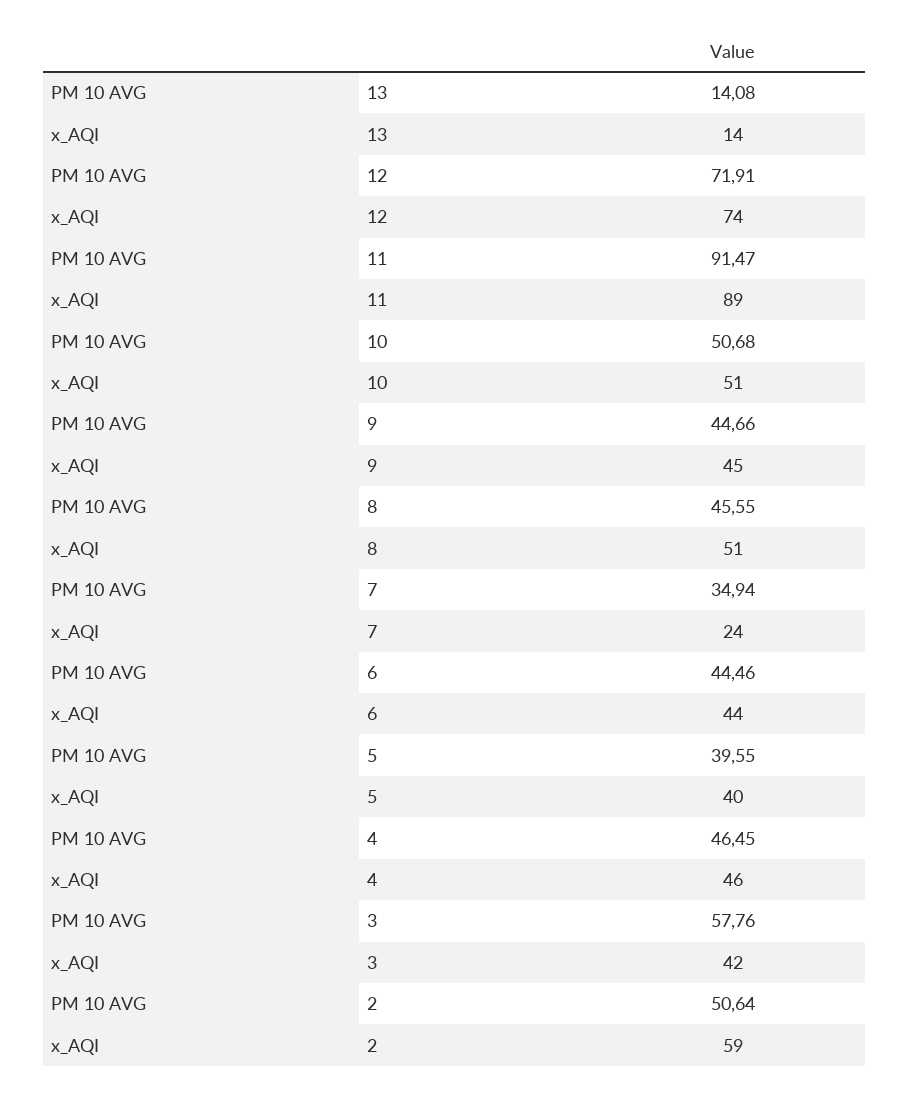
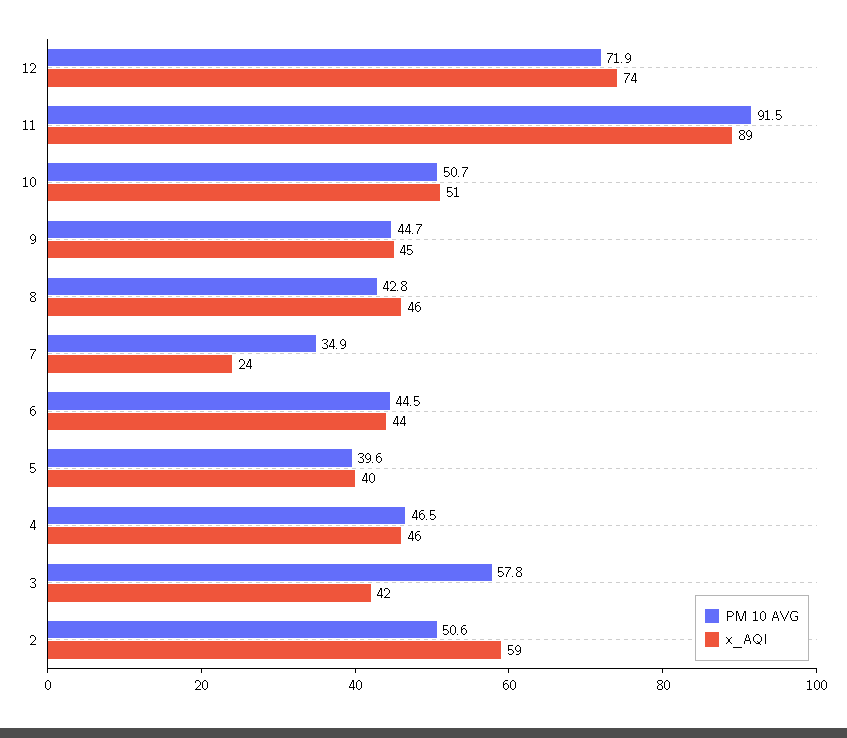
  {
    "PM 10 AVG": {
-     "13": 14.08,
      "12": 71.91,
      "11": 91.47,
      "10": 50.68,
      "9": 44.66,
-     "8": 45.55,
+     "8": 42.8,
      "7": 34.94,
      "6": 44.46,
      "5": 39.55,
      "4": 46.45,
      "3": 57.76,
      "2": 50.64
    },
    "x_AQI": {
-     "13": 14,
      "12": 74,
      "11": 89,
      "10": 51,
      "9": 45,
-     "8": 51,
+     "8": 46,
      "7": 24,
      "6": 44,
      "5": 40,
      "4": 46,
      "3": 42,
      "2": 59
    }
  }

